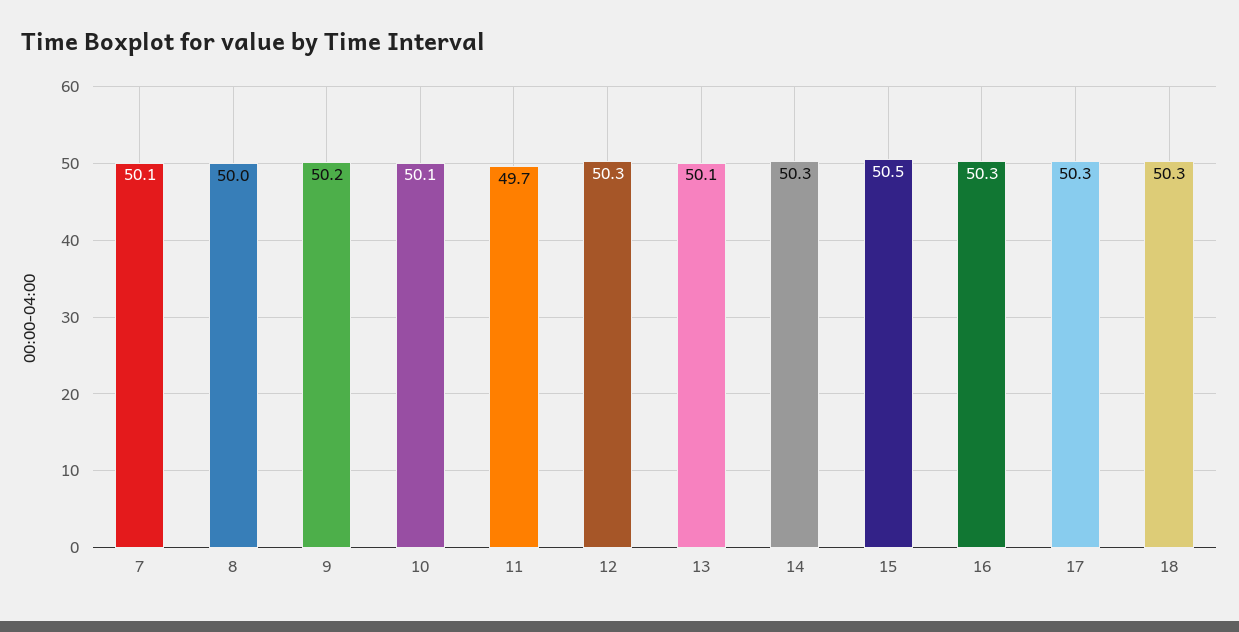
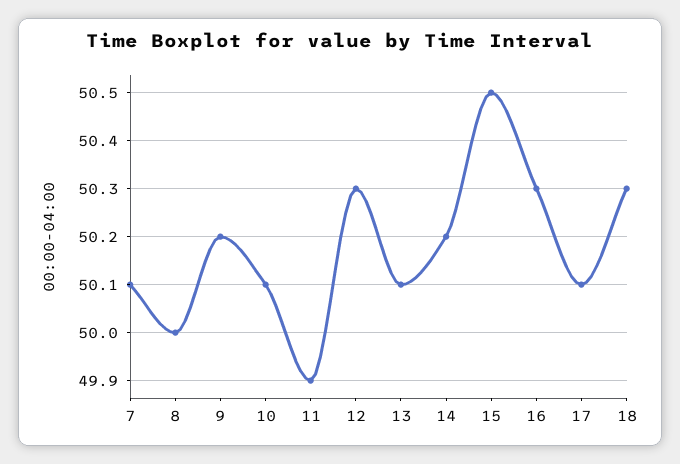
  {
    "7": 50.1,
    "8": 50,
    "9": 50.2,
    "10": 50.1,
-   "11": 49.7,
+   "11": 49.9,
    "12": 50.3,
    "13": 50.1,
-   "14": 50.3,
+   "14": 50.2,
    "15": 50.5,
    "16": 50.3,
-   "17": 50.3,
+   "17": 50.1,
    "18": 50.3
  }

